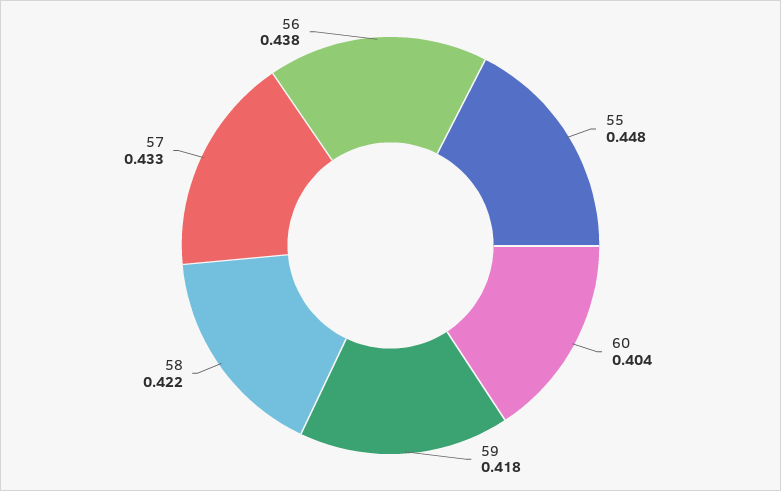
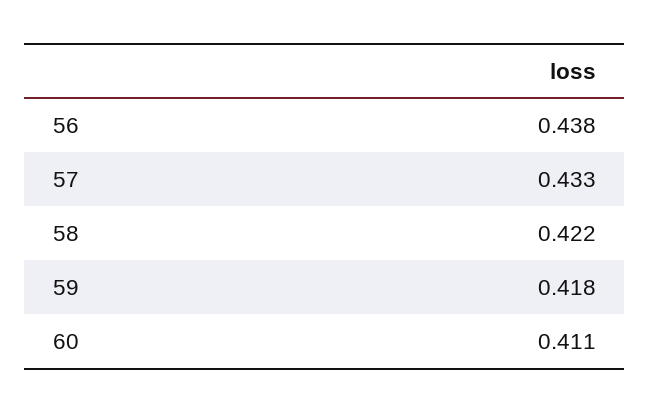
  {
-   "55": 0.448,
-   "60": 0.404,
+   "60": 0.411,
    "59": 0.418,
    "58": 0.422,
    "57": 0.433,
    "56": 0.438
  }

